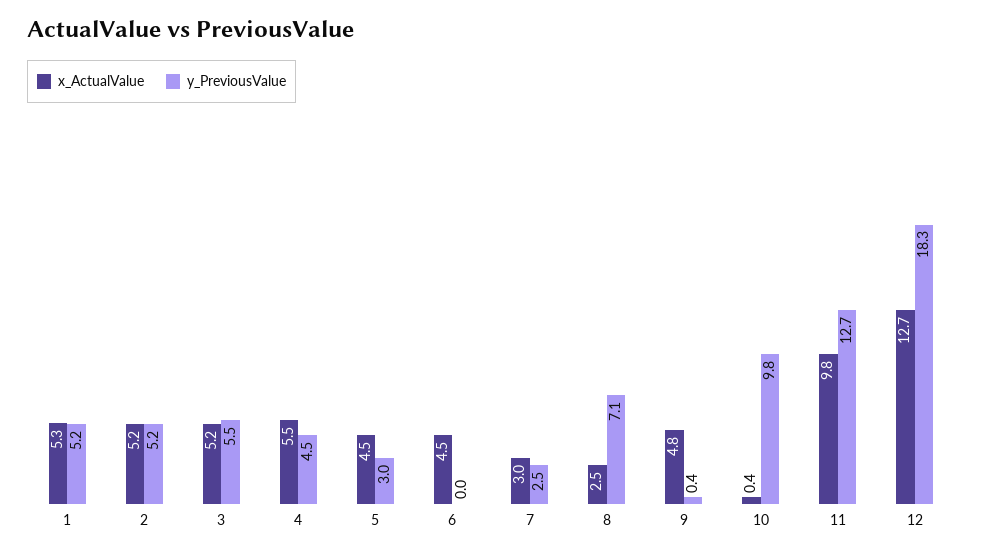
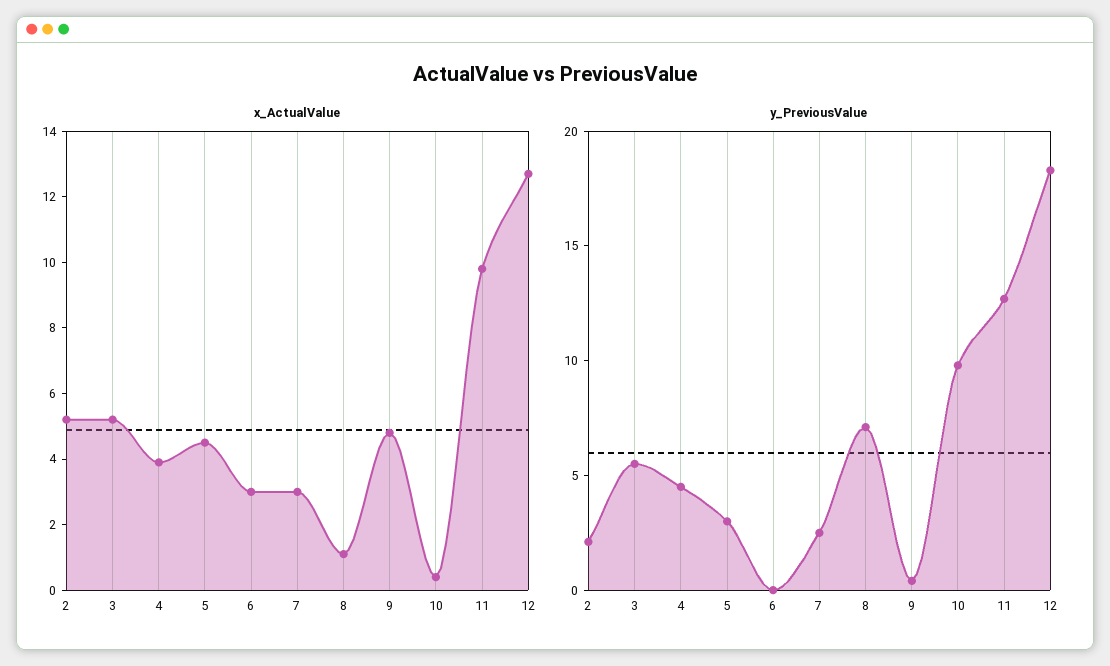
  {
    "x_ActualValue": {
-     "1": 5.3,
      "2": 5.2,
      "3": 5.2,
-     "4": 5.5,
+     "4": 4,
      "5": 4.5,
-     "6": 4.5,
+     "6": 3,
      "7": 3,
-     "8": 2.5,
+     "8": 1,
      "9": 4.8,
      "10": 0.4,
      "11": 9.8,
      "12": 12.7
    },
    "y_PreviousValue": {
-     "1": 5.2,
-     "2": 5.2,
+     "2": 2,
      "3": 5.5,
      "4": 4.5,
      "5": 3,
      "6": 0,
      "7": 2.5,
      "8": 7.1,
      "9": 0.4,
      "10": 9.8,
      "11": 12.7,
      "12": 18.3
    }
  }

